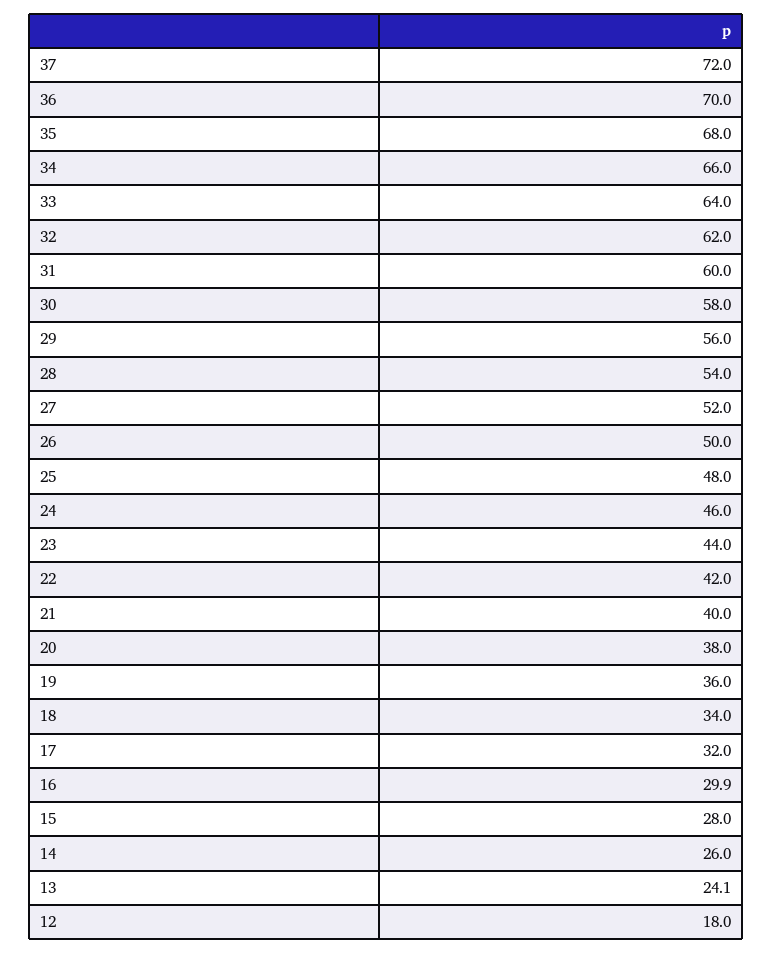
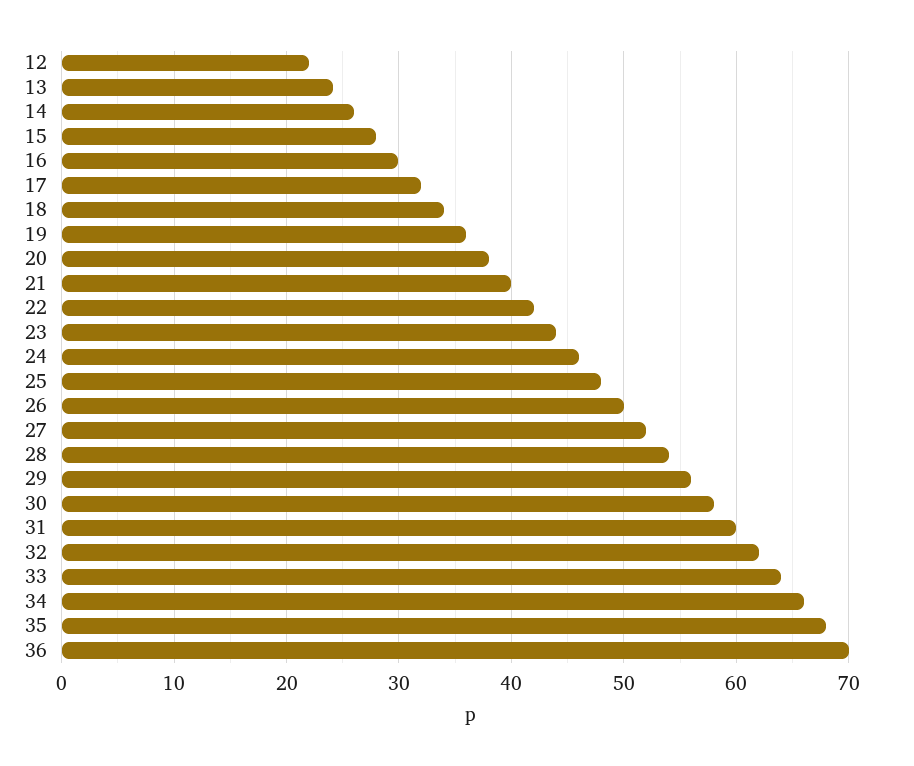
  {
-   "37": 72,
    "36": 70,
    "35": 68,
    "34": 66,
    "33": 64,
    "32": 62,
    "31": 60,
    "30": 58,
    "29": 56,
    "28": 54,
    "27": 52,
    "26": 50,
    "25": 48,
    "24": 46,
    "23": 44,
    "22": 42,
    "21": 40,
    "20": 38,
    "19": 36,
    "18": 34,
    "17": 32,
    "16": 29.9,
    "15": 28,
    "14": 26,
    "13": 24.1,
-   "12": 18
+   "12": 22
  }

